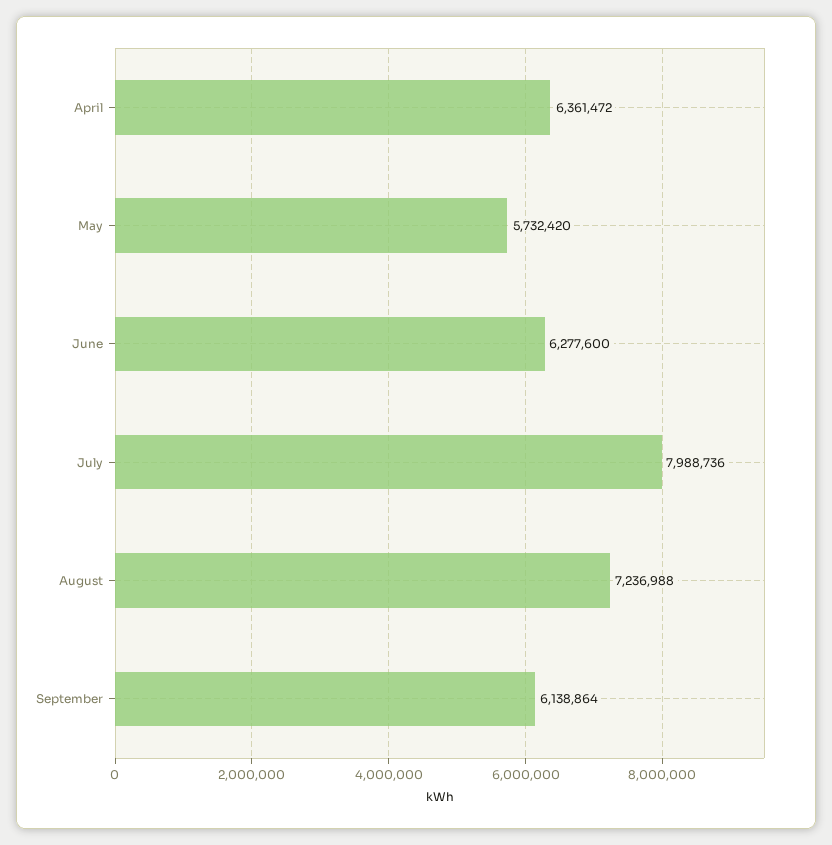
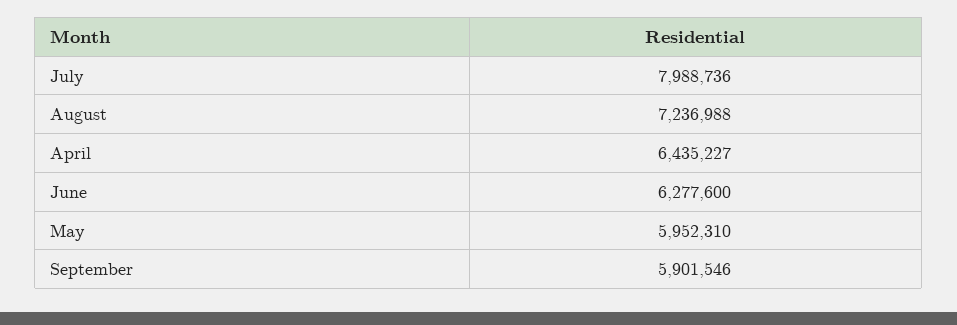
  {
-   "April": 6361472,
+   "April": 6435227,
-   "May": 5732420,
+   "May": 5952310,
    "June": 6277600,
    "July": 7988736,
    "August": 7236988,
-   "September": 6138864
+   "September": 5901546
  }

